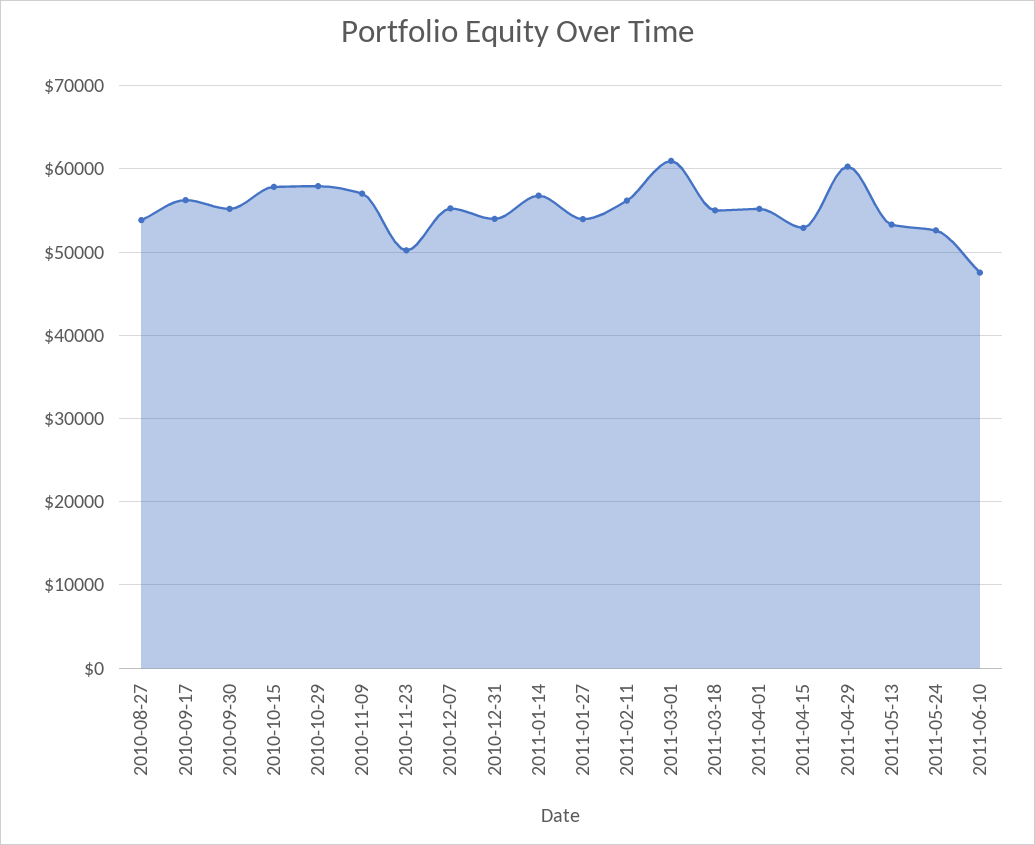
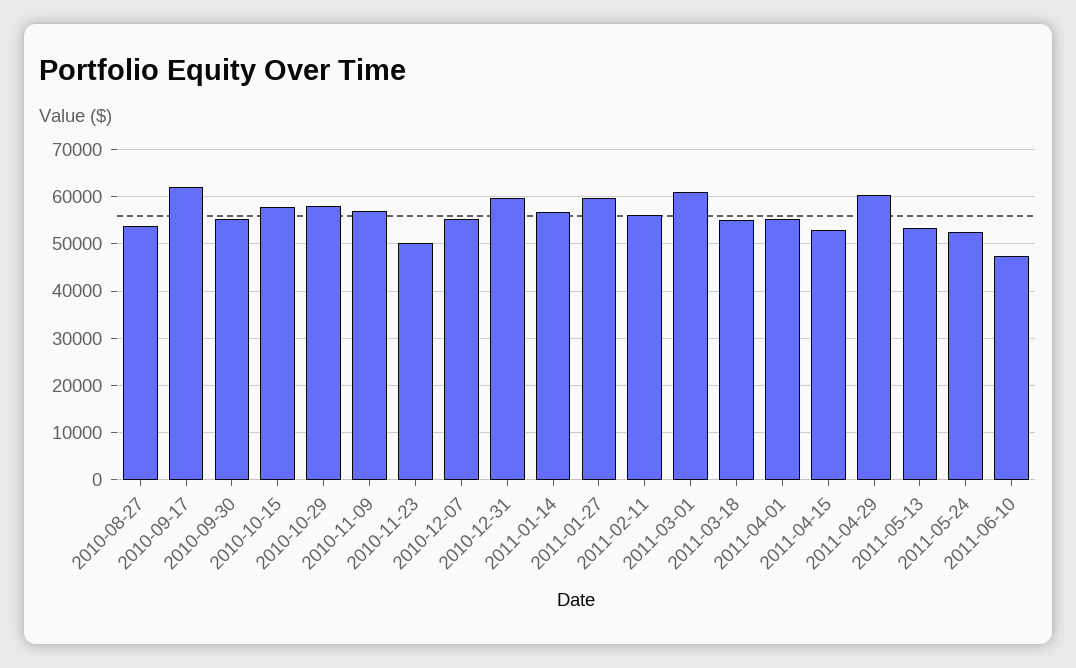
  {
    "2010-08-27": 54000,
-   "2010-09-17": 56000,
+   "2010-09-17": 62000,
    "2010-09-30": 55000,
    "2010-10-15": 58000,
    "2010-10-29": 58000,
    "2010-11-09": 57000,
    "2010-11-23": 50000,
    "2010-12-07": 55000,
-   "2010-12-31": 54000,
+   "2010-12-31": 60000,
    "2011-01-14": 57000,
-   "2011-01-27": 54000,
+   "2011-01-27": 60000,
    "2011-02-11": 56000,
    "2011-03-01": 61000,
    "2011-03-18": 55000,
    "2011-04-01": 55000,
    "2011-04-15": 53000,
    "2011-04-29": 60000,
    "2011-05-13": 53000,
    "2011-05-24": 53000,
    "2011-06-10": 48000
  }

